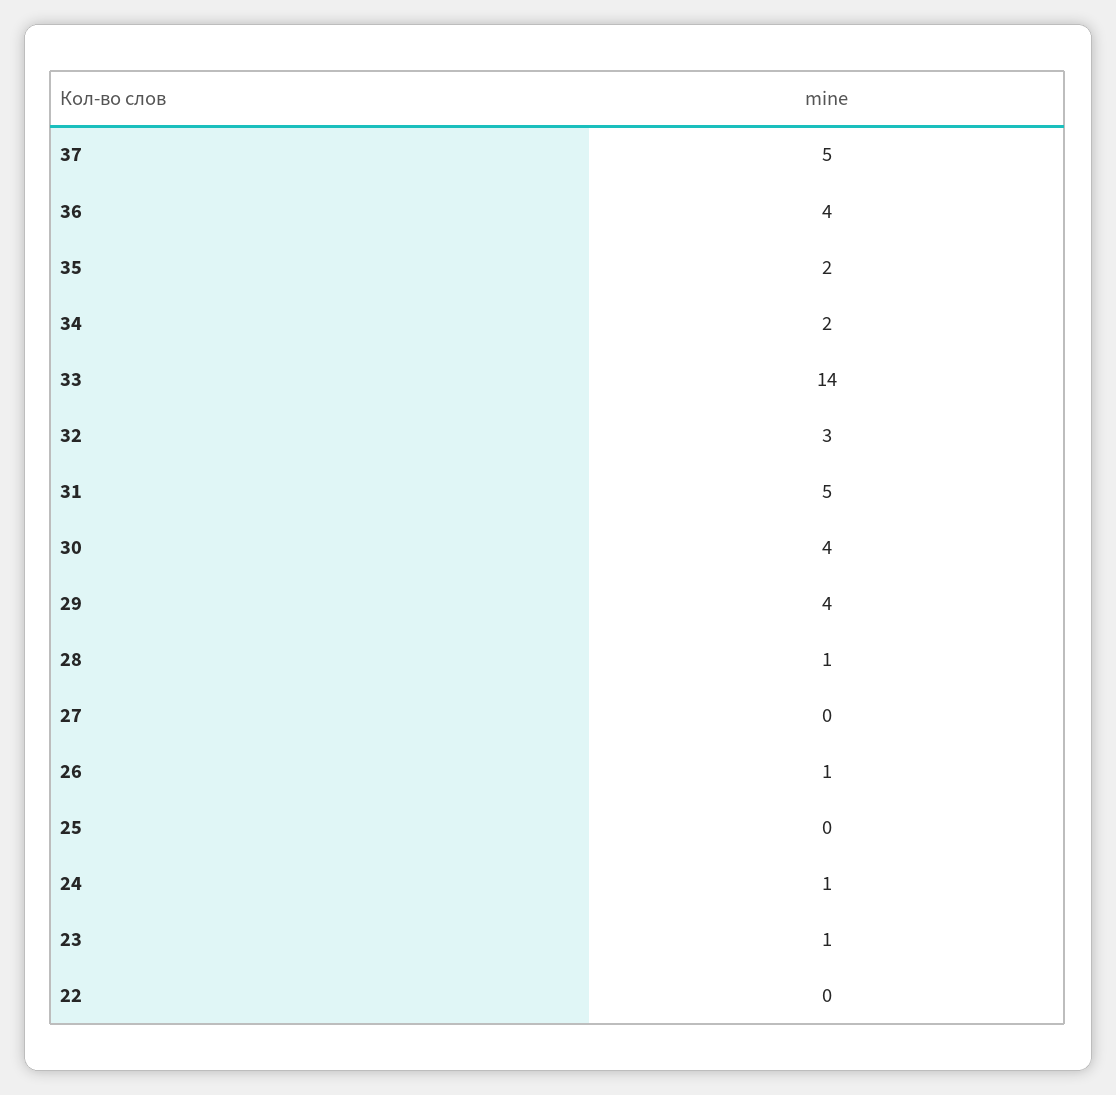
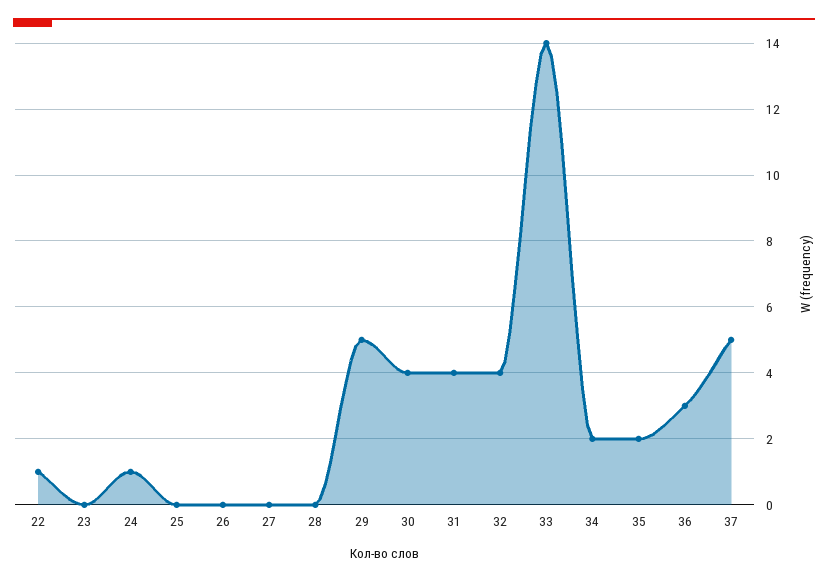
  {
    "37": 5,
-   "36": 4,
+   "36": 3,
    "35": 2,
    "34": 2,
    "33": 14,
-   "32": 3,
+   "32": 4,
-   "31": 5,
+   "31": 4,
    "30": 4,
-   "29": 4,
+   "29": 5,
-   "28": 1,
+   "28": 0,
    "27": 0,
-   "26": 1,
+   "26": 0,
    "25": 0,
    "24": 1,
-   "23": 1,
+   "23": 0,
-   "22": 0
+   "22": 1
  }

